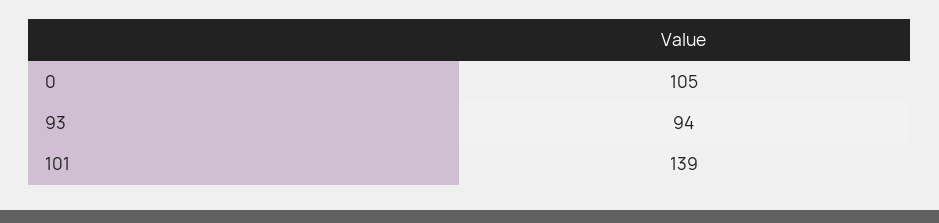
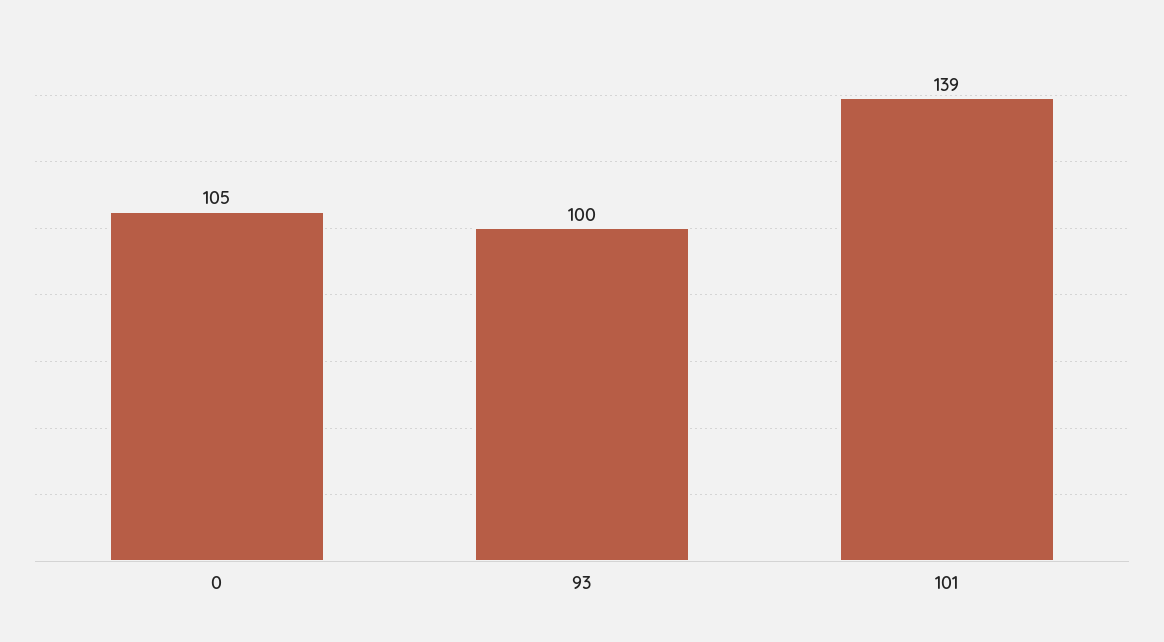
  {
    "0": 105,
-   "93": 94,
+   "93": 100,
    "101": 139
  }

